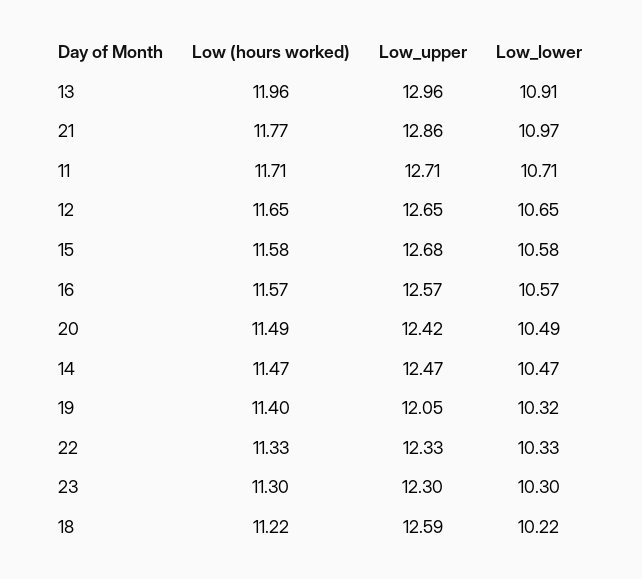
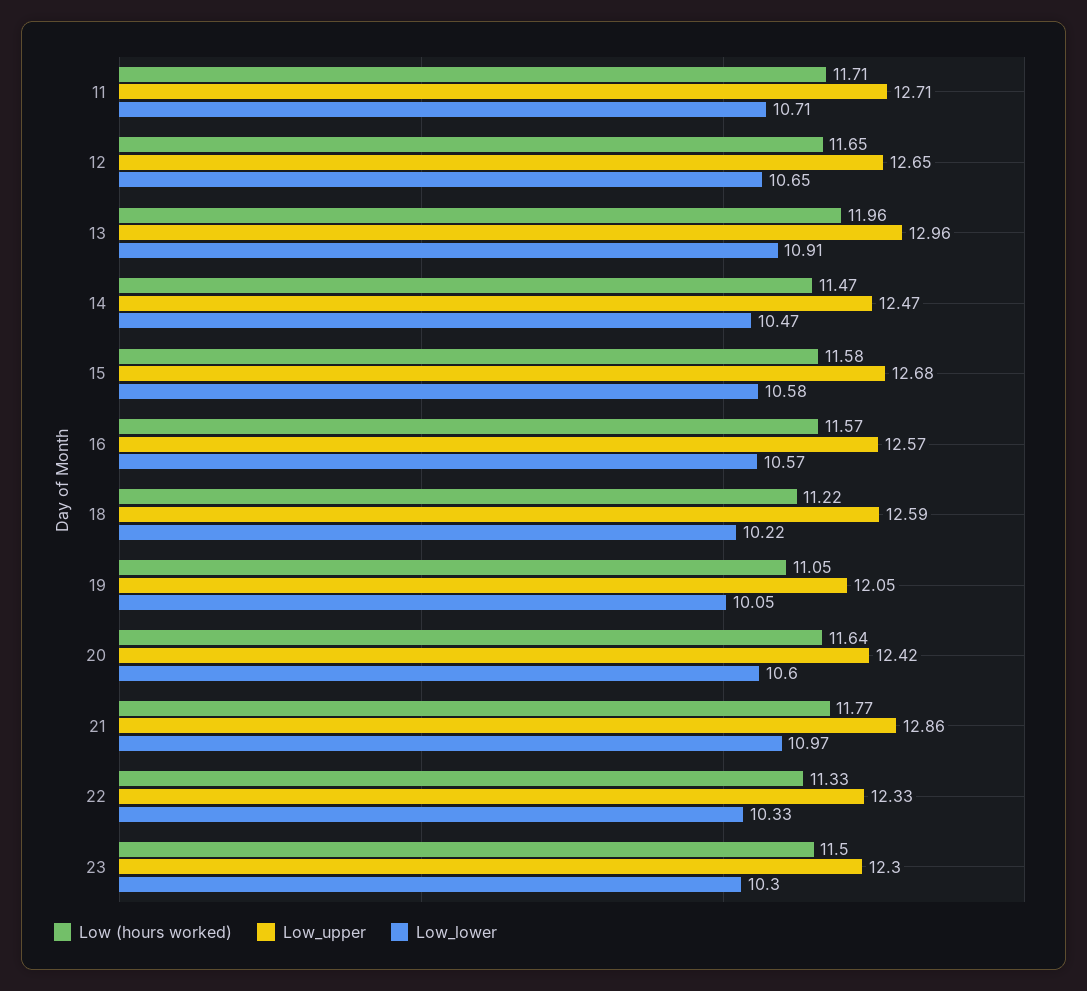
  {
    "Low (hours worked)": {
      "13": 11.96,
      "21": 11.77,
      "11": 11.71,
      "12": 11.65,
      "15": 11.58,
      "16": 11.57,
-     "20": 11.49,
+     "20": 11.64,
      "14": 11.47,
-     "19": 11.4,
+     "19": 11.05,
      "22": 11.33,
-     "23": 11.3,
+     "23": 11.5,
      "18": 11.22
    },
    "Low_upper": {
      "13": 12.96,
      "21": 12.86,
      "11": 12.71,
      "12": 12.65,
      "15": 12.68,
      "16": 12.57,
      "20": 12.42,
      "14": 12.47,
      "19": 12.05,
      "22": 12.33,
      "23": 12.3,
      "18": 12.59
    },
    "Low_lower": {
      "13": 10.91,
      "21": 10.97,
      "11": 10.71,
      "12": 10.65,
      "15": 10.58,
      "16": 10.57,
-     "20": 10.49,
+     "20": 10.6,
      "14": 10.47,
-     "19": 10.32,
+     "19": 10.05,
      "22": 10.33,
      "23": 10.3,
      "18": 10.22
    }
  }

